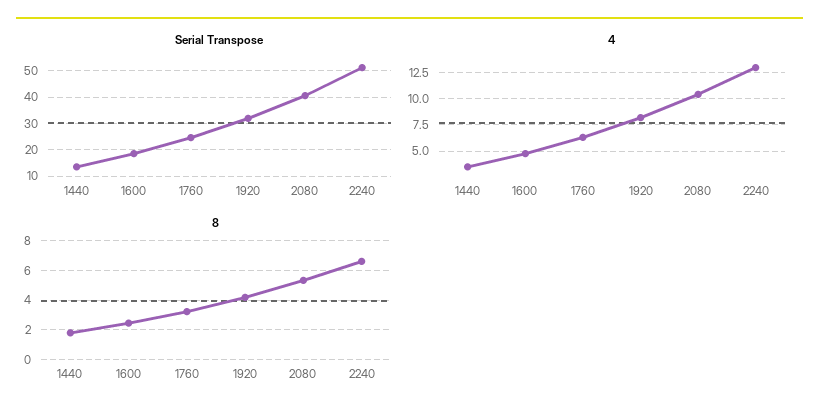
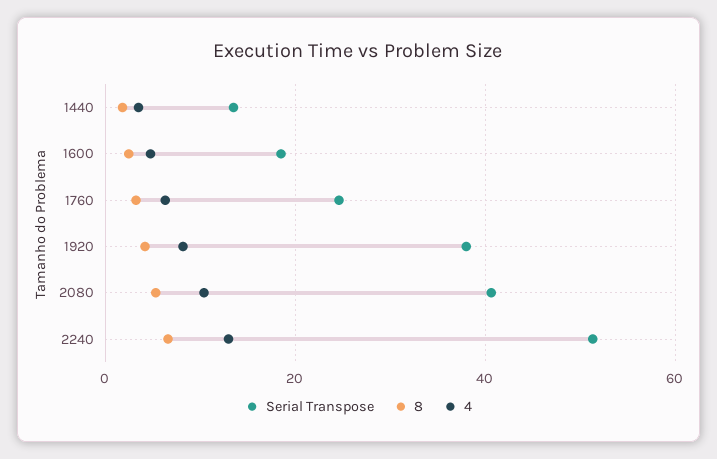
  {
    "Serial Transpose": {
      "1440": 14,
      "1600": 18,
      "1760": 24,
-     "1920": 32.5,
+     "1920": 38,
      "2080": 40,
      "2240": 52
    },
    "4": {
      "1440": 4,
      "1600": 4,
      "1760": 6,
      "1920": 8,
      "2080": 10,
      "2240": 12
    },
    "8": {
      "1440": 2,
      "1600": 2.5,
      "1760": 3,
      "1920": 4,
      "2080": 5.5,
      "2240": 6.5
    }
  }

